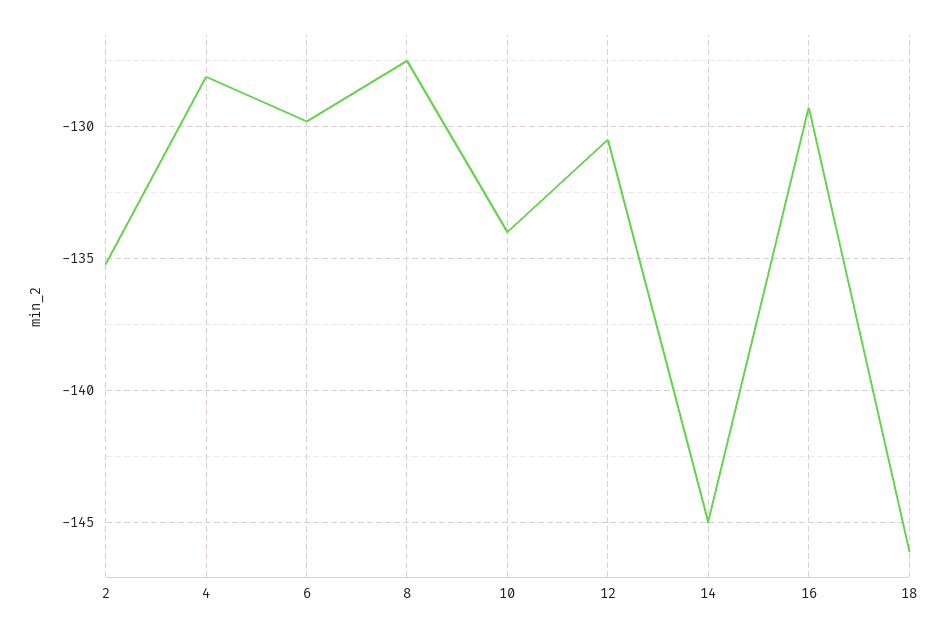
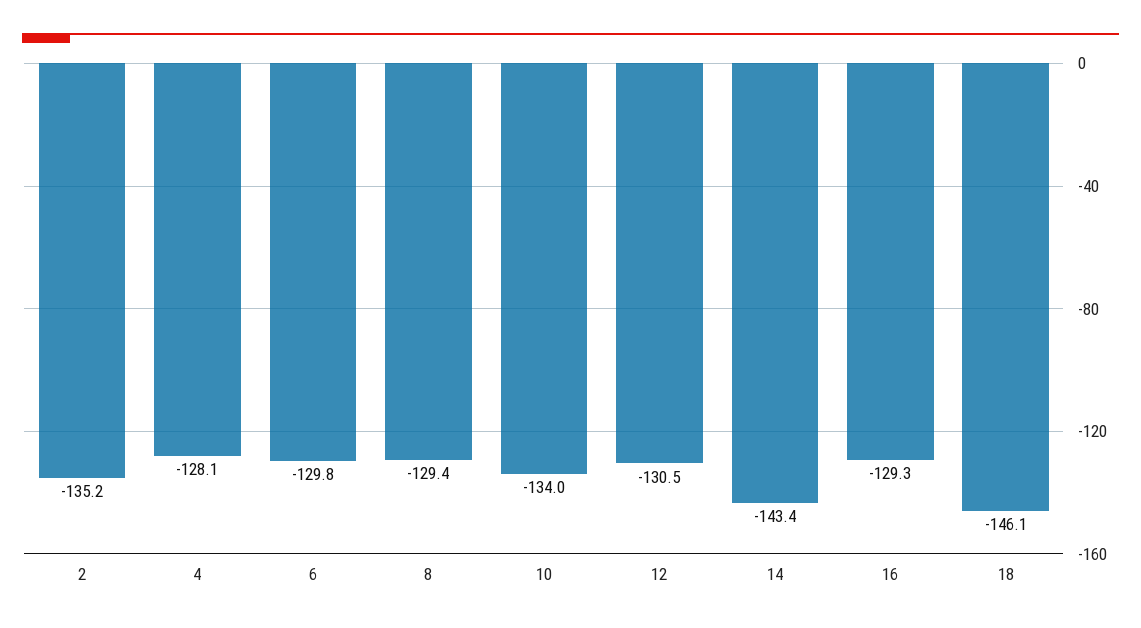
  {
    "2": -135.2,
    "4": -128.1,
    "6": -129.8,
-   "8": -127.5,
+   "8": -129.4,
    "10": -134,
    "12": -130.5,
-   "14": -145,
+   "14": -143.4,
    "16": -129.3,
    "18": -146.1
  }

